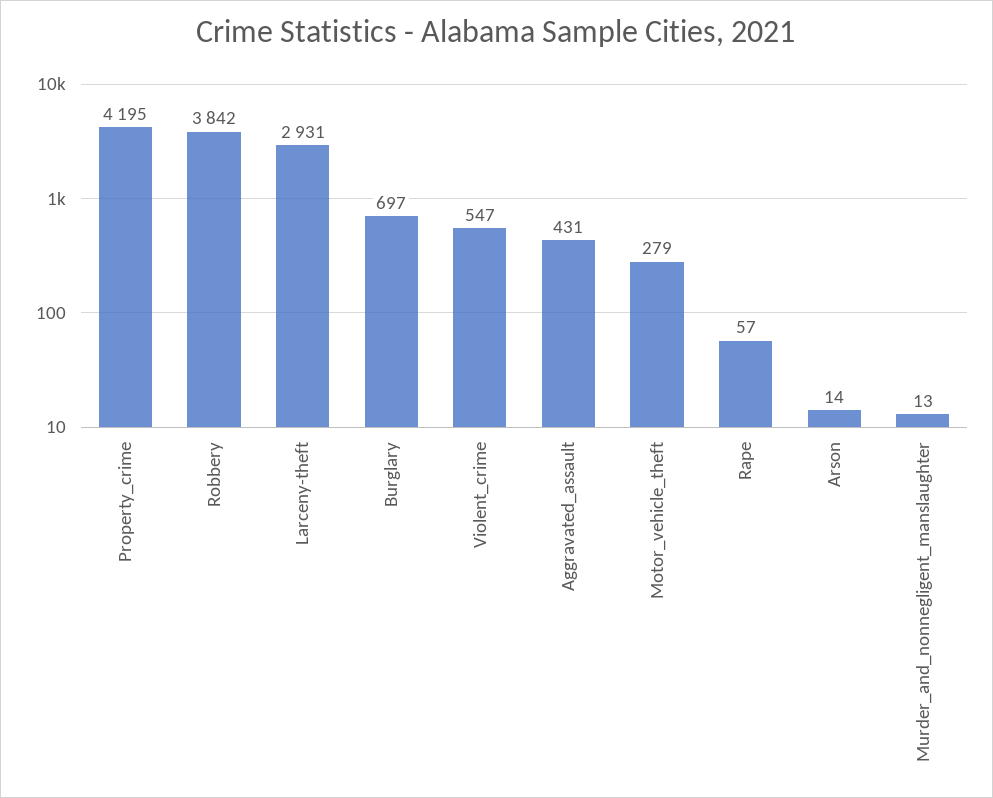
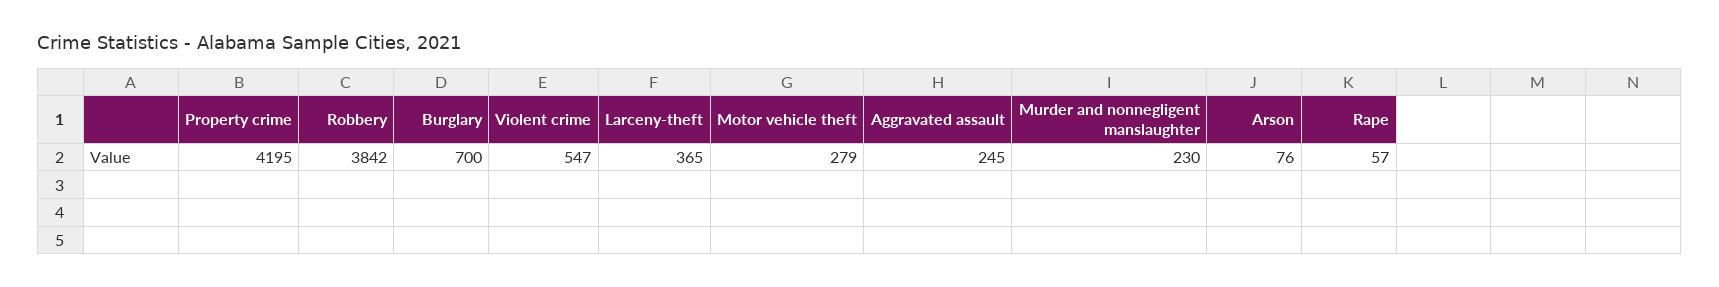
  {
    "Property_crime": 4195,
    "Robbery": 3842,
-   "Larceny-theft": 2931,
+   "Larceny-theft": 365,
-   "Burglary": 697,
+   "Burglary": 700,
    "Violent_crime": 547,
-   "Aggravated_assault": 431,
+   "Aggravated_assault": 245,
    "Motor_vehicle_theft": 279,
    "Rape": 57,
-   "Arson": 14,
+   "Arson": 76,
-   "Murder_and_nonnegligent_manslaughter": 13
+   "Murder_and_nonnegligent_manslaughter": 230
  }

